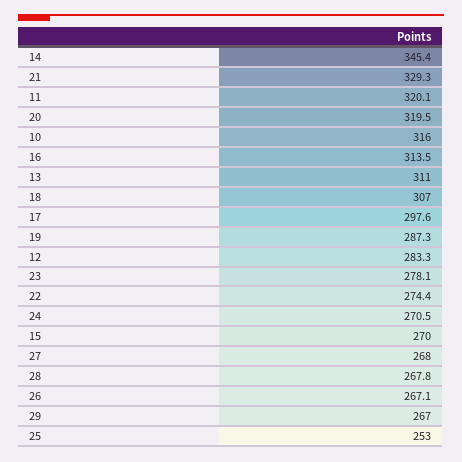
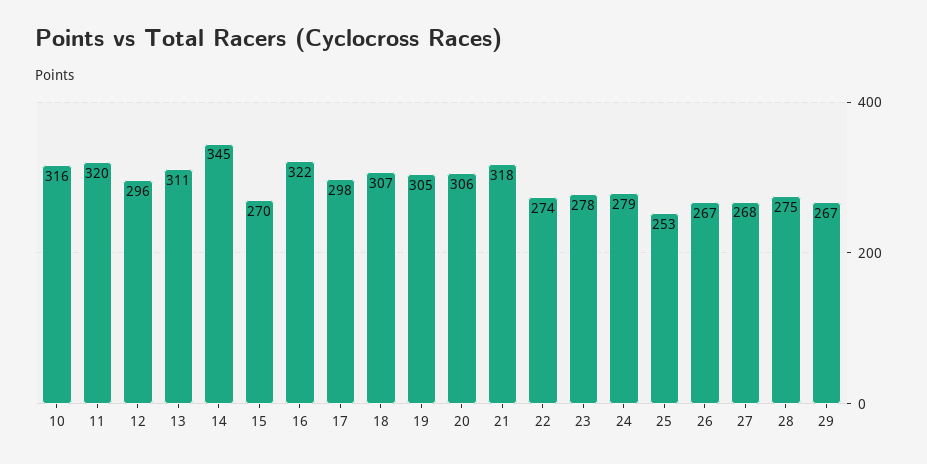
  {
    "14": 345.4,
-   "21": 329.3,
+   "21": 318,
    "11": 320.1,
-   "20": 319.5,
+   "20": 306,
    "10": 316,
-   "16": 313.5,
+   "16": 322,
    "13": 311,
    "18": 307,
    "17": 297.6,
-   "19": 287.3,
+   "19": 305,
-   "12": 283.3,
+   "12": 296,
    "23": 278.1,
    "22": 274.4,
-   "24": 270.5,
+   "24": 279,
    "15": 270,
    "27": 268,
-   "28": 267.8,
+   "28": 275,
    "26": 267.1,
    "29": 267,
    "25": 253
  }

